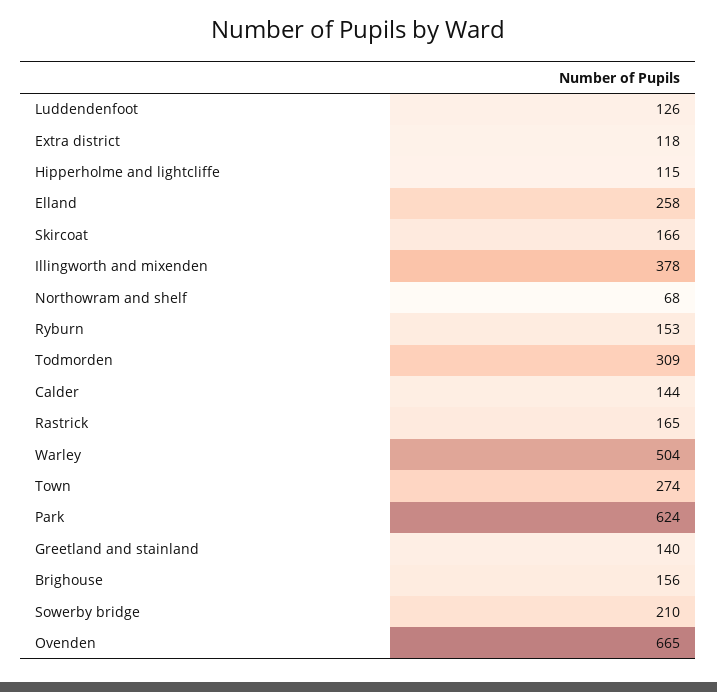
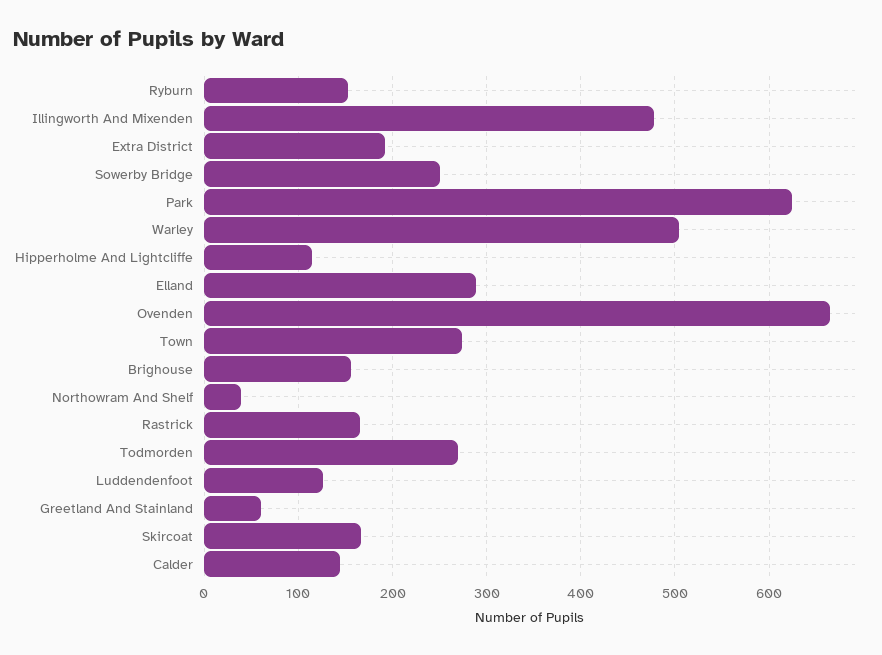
  {
    "Luddendenfoot": 126,
-   "Extra district": 118,
+   "Extra district": 190,
    "Hipperholme and lightcliffe": 115,
-   "Elland": 258,
+   "Elland": 290,
    "Skircoat": 166,
-   "Illingworth and mixenden": 378,
+   "Illingworth and mixenden": 480,
-   "Northowram and shelf": 68,
+   "Northowram and shelf": 40,
    "Ryburn": 153,
-   "Todmorden": 309,
+   "Todmorden": 270,
    "Calder": 144,
    "Rastrick": 165,
    "Warley": 504,
    "Town": 274,
    "Park": 624,
-   "Greetland and stainland": 140,
+   "Greetland and stainland": 60,
    "Brighouse": 156,
-   "Sowerby bridge": 210,
+   "Sowerby bridge": 250,
    "Ovenden": 665
  }

